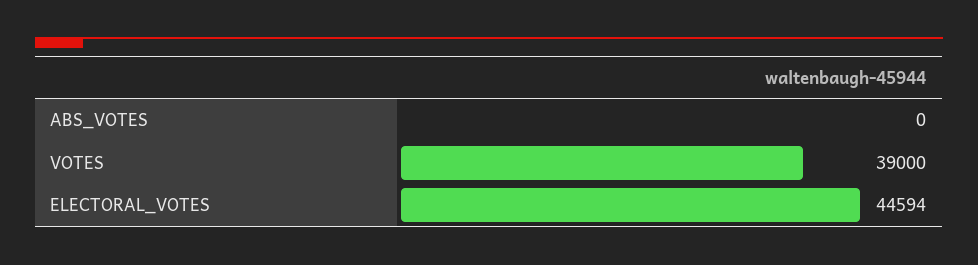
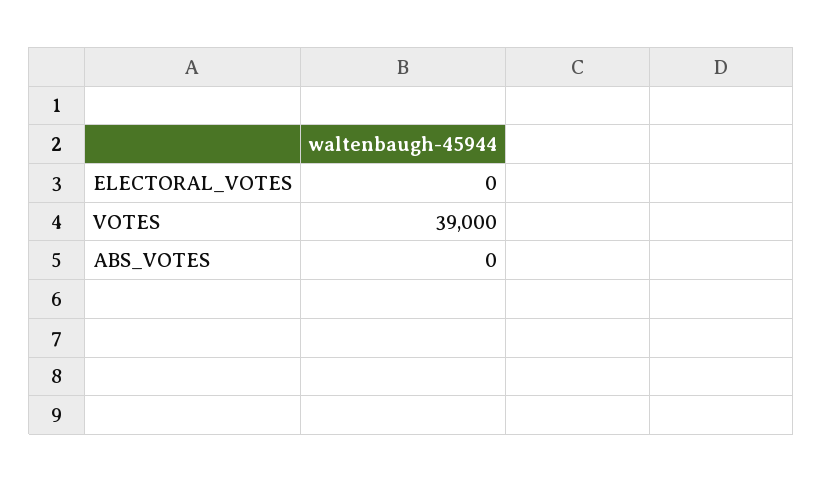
  {
    "ABS_VOTES": 0,
    "VOTES": 39000,
-   "ELECTORAL_VOTES": 44594
+   "ELECTORAL_VOTES": 0
  }

